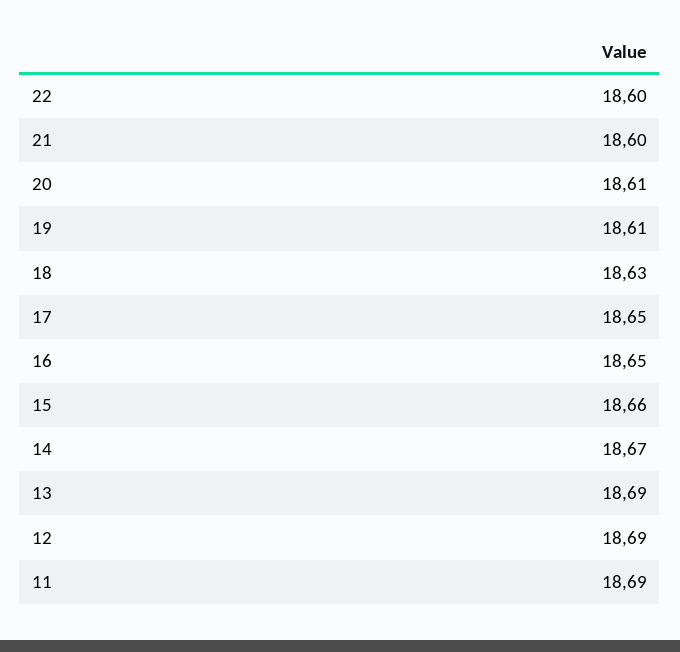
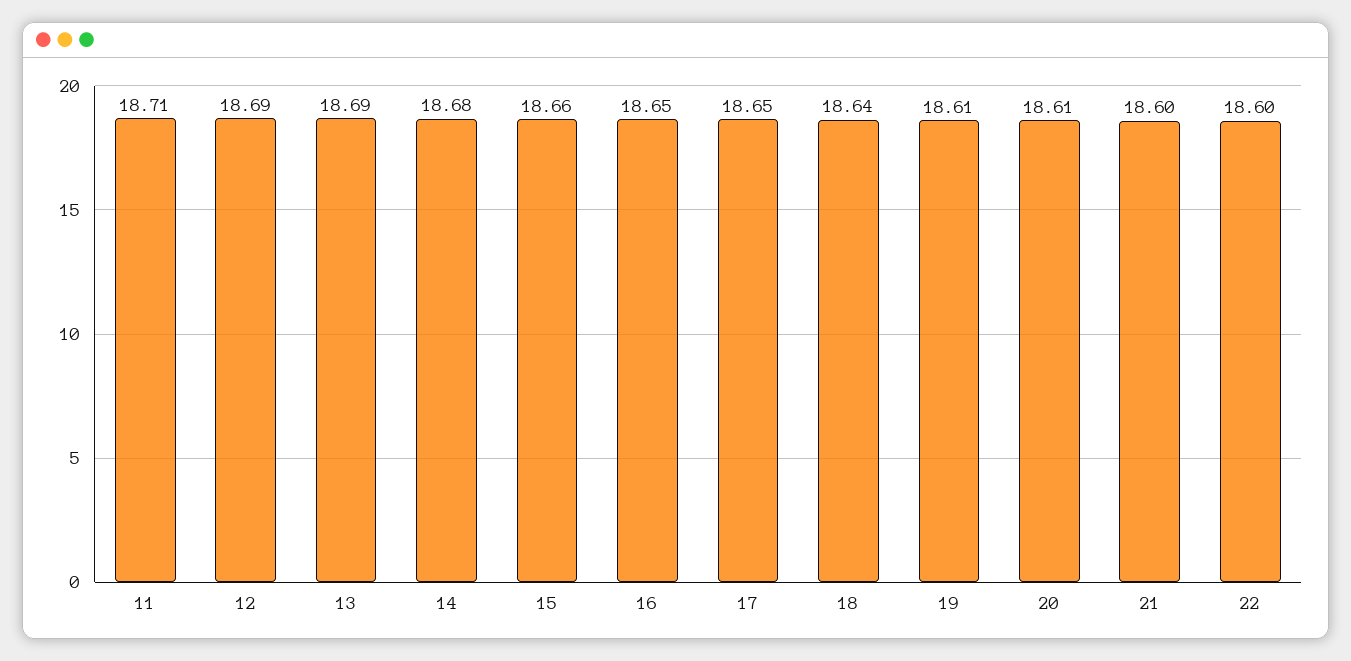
  {
    "22": 18.6,
    "21": 18.6,
    "20": 18.61,
    "19": 18.61,
-   "18": 18.63,
+   "18": 18.64,
    "17": 18.65,
    "16": 18.65,
    "15": 18.66,
-   "14": 18.67,
+   "14": 18.68,
    "13": 18.69,
    "12": 18.69,
-   "11": 18.69
+   "11": 18.71
  }

